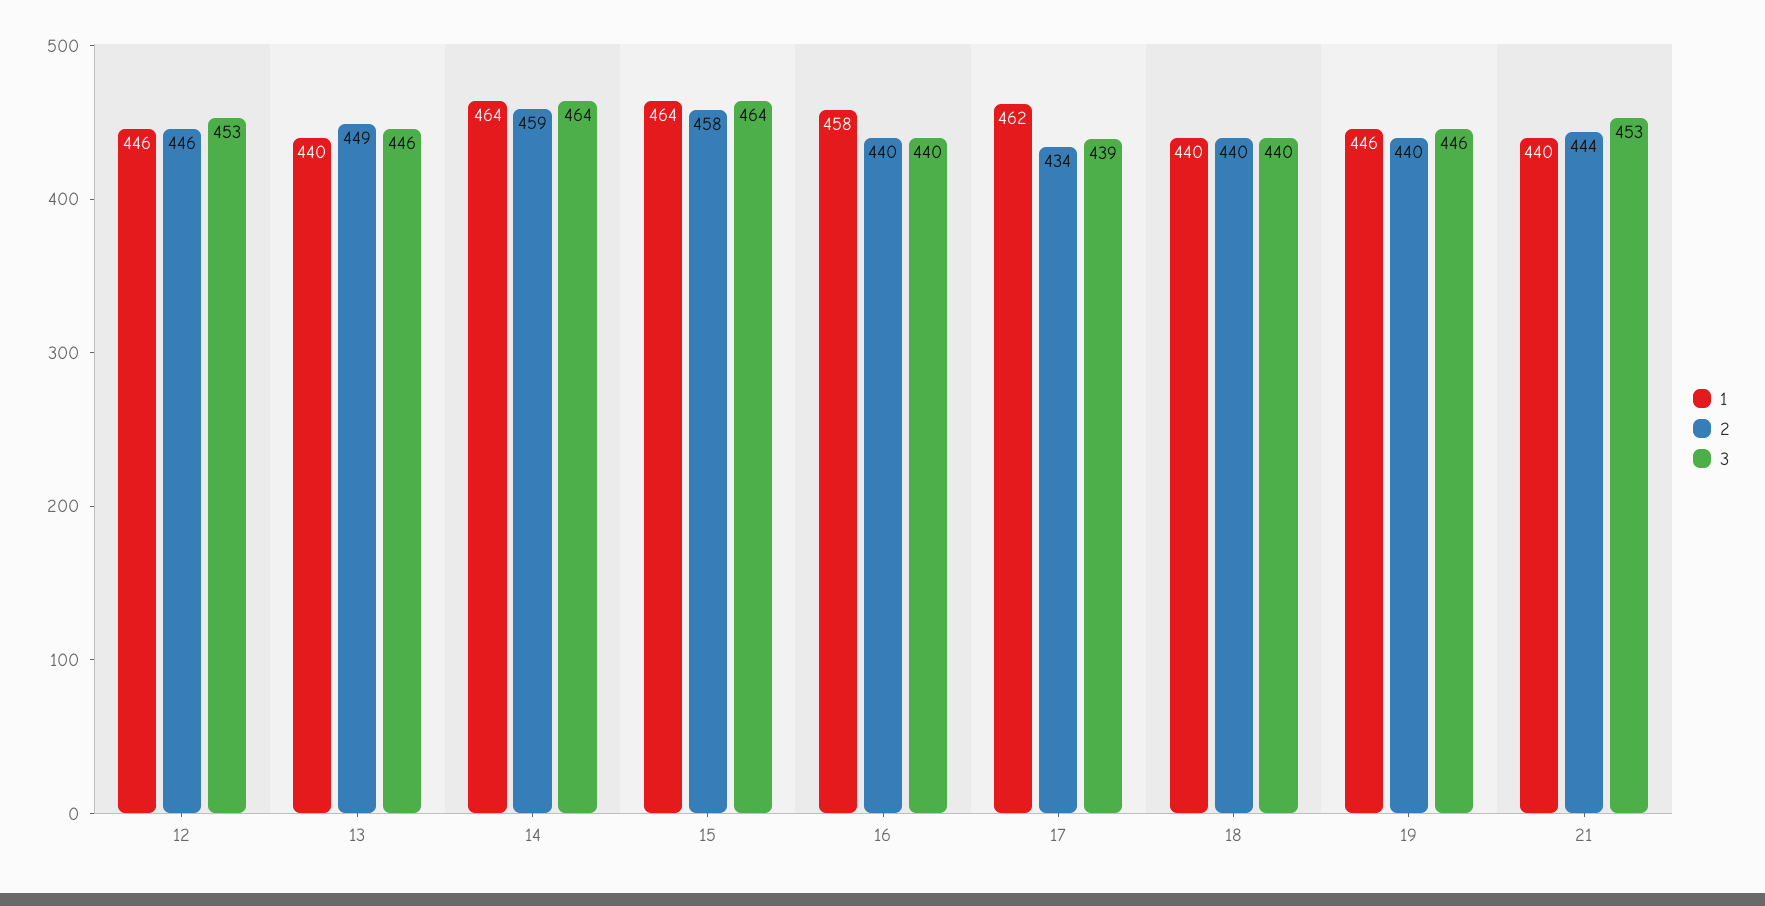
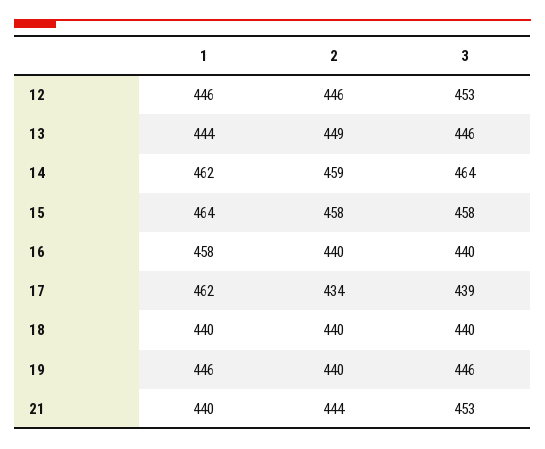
  {
    "1": {
      "12": 446,
-     "13": 440,
+     "13": 444,
-     "14": 464,
+     "14": 462,
      "15": 464,
      "16": 458,
      "17": 462,
      "18": 440,
      "19": 446,
      "21": 440
    },
    "2": {
      "12": 446,
      "13": 449,
      "14": 459,
      "15": 458,
      "16": 440,
      "17": 434,
      "18": 440,
      "19": 440,
      "21": 444
    },
    "3": {
      "12": 453,
      "13": 446,
      "14": 464,
-     "15": 464,
+     "15": 458,
      "16": 440,
      "17": 439,
      "18": 440,
      "19": 446,
      "21": 453
    }
  }

